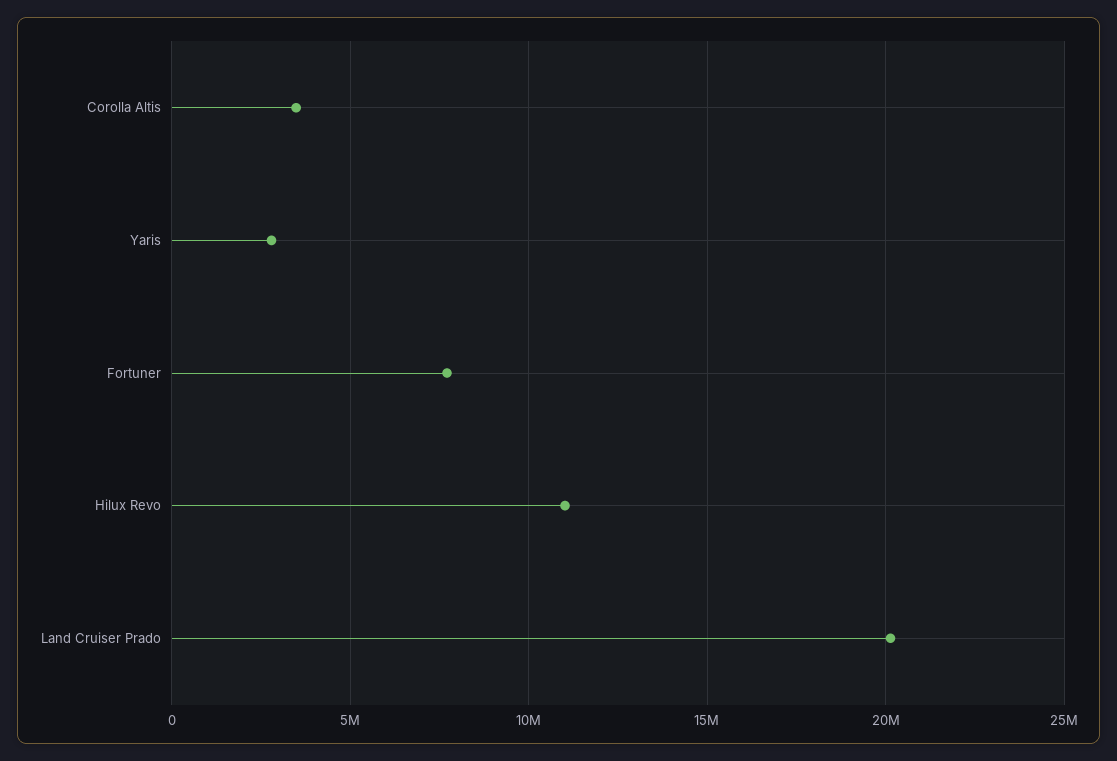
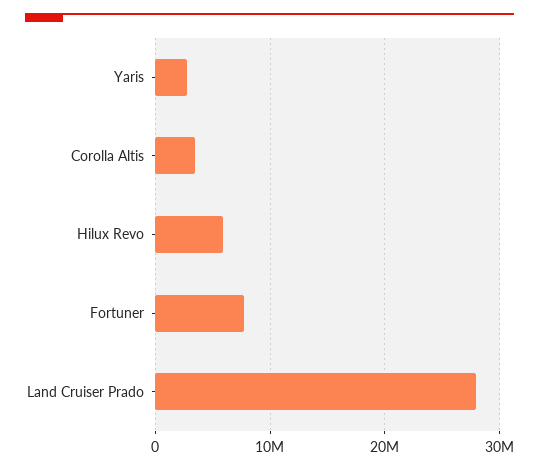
  {
    "Corolla Altis": 3500000,
    "Yaris": 3000000,
    "Fortuner": 7500000,
-   "Hilux Revo": 11000000,
+   "Hilux Revo": 6000000,
-   "Land Cruiser Prado": 20000000
+   "Land Cruiser Prado": 28000000
  }

